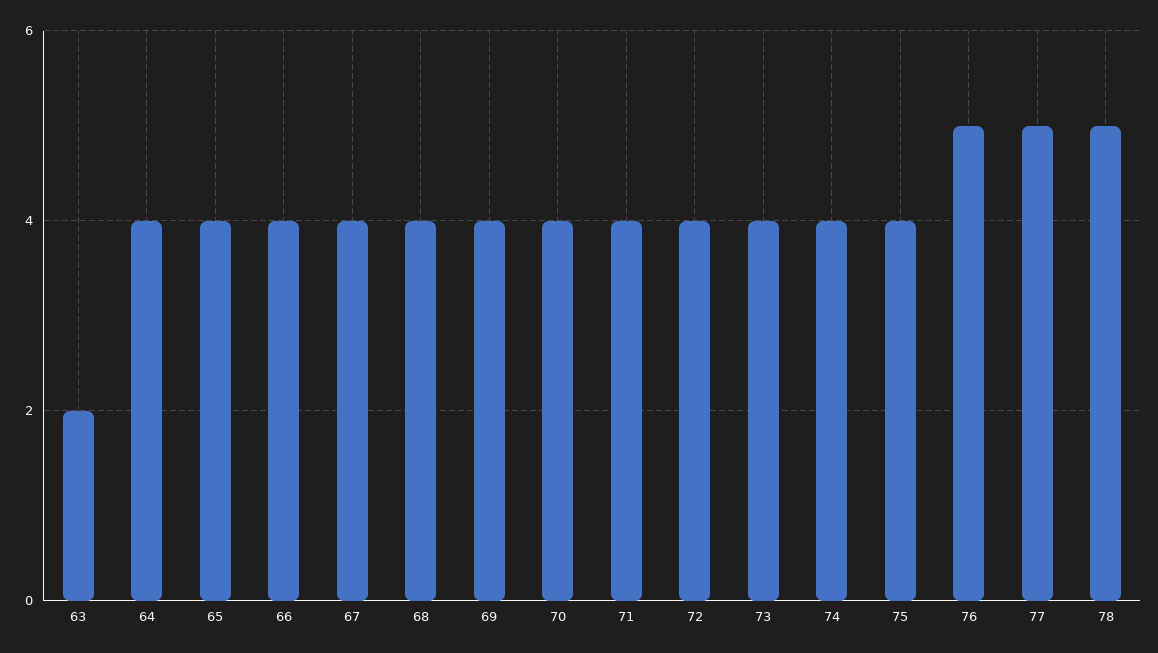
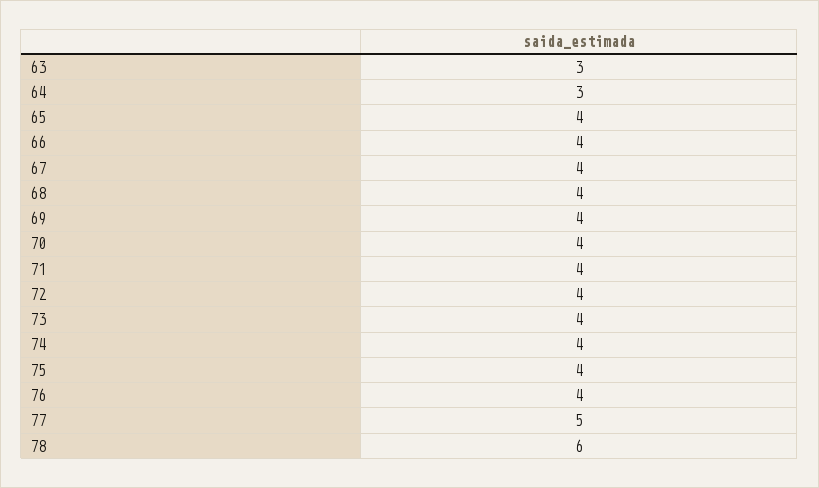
  {
-   "63": 2,
+   "63": 3,
-   "64": 4,
+   "64": 3,
    "65": 4,
    "66": 4,
    "67": 4,
    "68": 4,
    "69": 4,
    "70": 4,
    "71": 4,
    "72": 4,
    "73": 4,
    "74": 4,
    "75": 4,
-   "76": 5,
+   "76": 4,
    "77": 5,
-   "78": 5
+   "78": 6
  }

